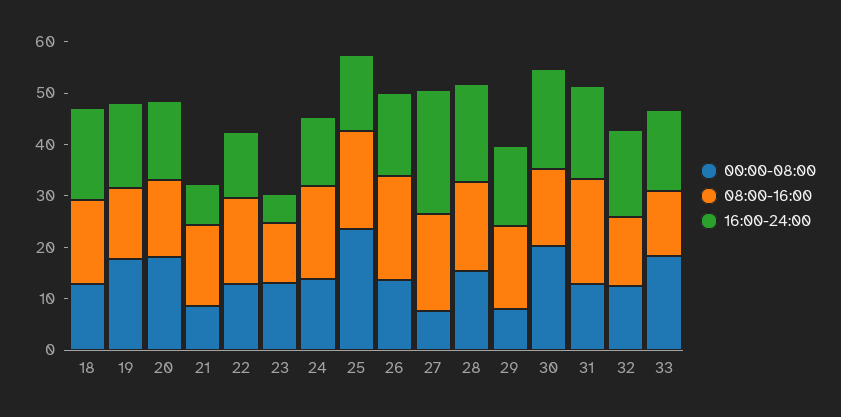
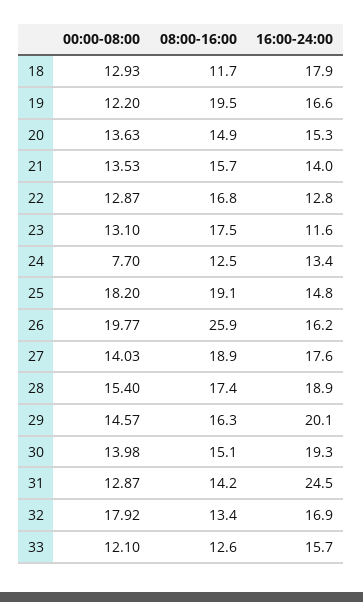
  {
    "00:00-08:00": {
      "18": 12.93,
-     "19": 18,
+     "19": 12.2,
-     "20": 18,
+     "20": 13.63,
-     "21": 8,
+     "21": 13.53,
      "22": 12.87,
      "23": 13.1,
-     "24": 14,
+     "24": 7.7,
-     "25": 24,
+     "25": 18.2,
-     "26": 14,
+     "26": 19.77,
-     "27": 8,
+     "27": 14.03,
      "28": 15.4,
-     "29": 8,
+     "29": 14.57,
-     "30": 20,
+     "30": 13.98,
      "31": 12.87,
-     "32": 12,
+     "32": 17.92,
-     "33": 18
+     "33": 12.1
    },
    "08:00-16:00": {
-     "18": 16,
+     "18": 11.7,
-     "19": 14,
+     "19": 19.5,
      "20": 14.9,
      "21": 15.7,
      "22": 16.8,
-     "23": 12,
+     "23": 17.5,
-     "24": 18,
+     "24": 12.5,
      "25": 19.1,
-     "26": 20,
+     "26": 25.9,
      "27": 18.9,
      "28": 17.4,
      "29": 16.3,
      "30": 15.1,
-     "31": 20,
+     "31": 14.2,
      "32": 13.4,
      "33": 12.6
    },
    "16:00-24:00": {
      "18": 17.9,
      "19": 16.6,
      "20": 15.3,
-     "21": 8,
+     "21": 14,
      "22": 12.8,
-     "23": 6,
+     "23": 11.6,
      "24": 13.4,
      "25": 14.8,
      "26": 16.2,
-     "27": 24,
+     "27": 17.6,
      "28": 18.9,
-     "29": 16,
+     "29": 20.1,
      "30": 19.3,
-     "31": 18,
+     "31": 24.5,
      "32": 16.9,
      "33": 15.7
    }
  }

